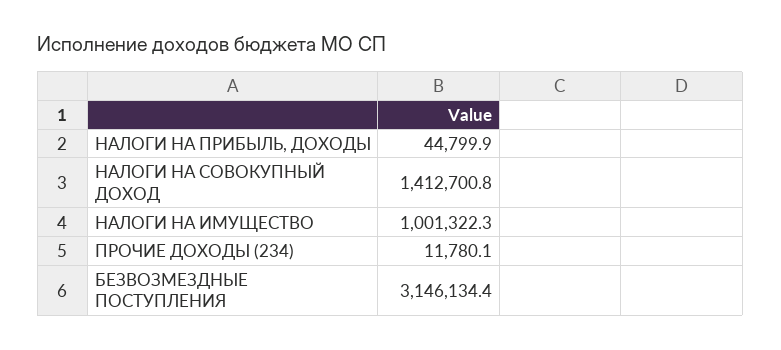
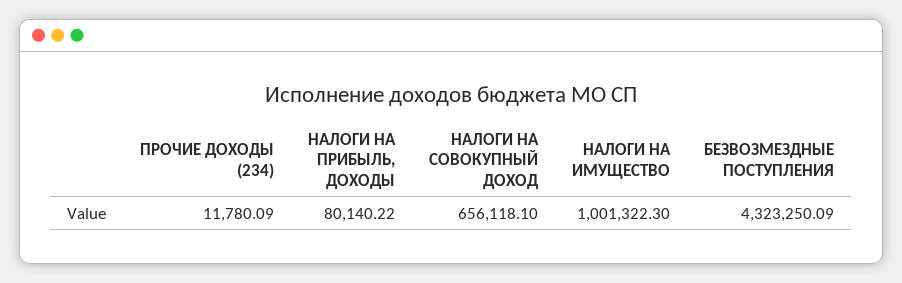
  {
-   "НАЛОГИ НА ПРИБЫЛЬ, ДОХОДЫ": 44799.9,
+   "НАЛОГИ НА ПРИБЫЛЬ, ДОХОДЫ": 80140.22,
-   "НАЛОГИ НА СОВОКУПНЫЙ ДОХОД": 1412700.8,
+   "НАЛОГИ НА СОВОКУПНЫЙ ДОХОД": 656118.1,
    "НАЛОГИ НА ИМУЩЕСТВО": 1001322.3,
    "ПРОЧИЕ ДОХОДЫ (234)": 11780.09,
-   "БЕЗВОЗМЕЗДНЫЕ ПОСТУПЛЕНИЯ": 3146134.4
+   "БЕЗВОЗМЕЗДНЫЕ ПОСТУПЛЕНИЯ": 4323250.09
  }

